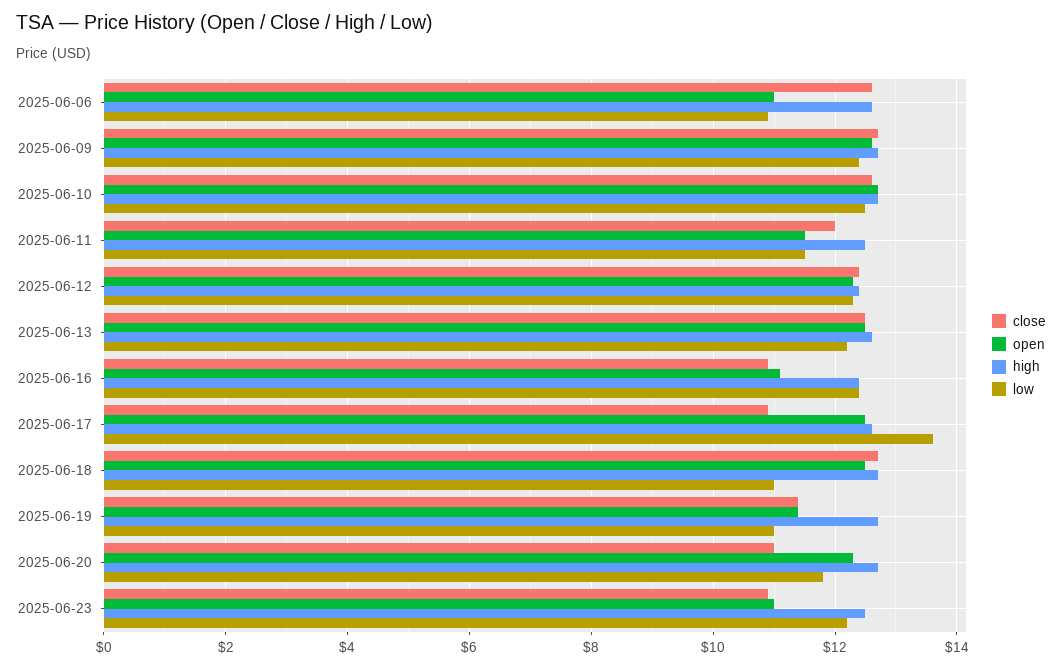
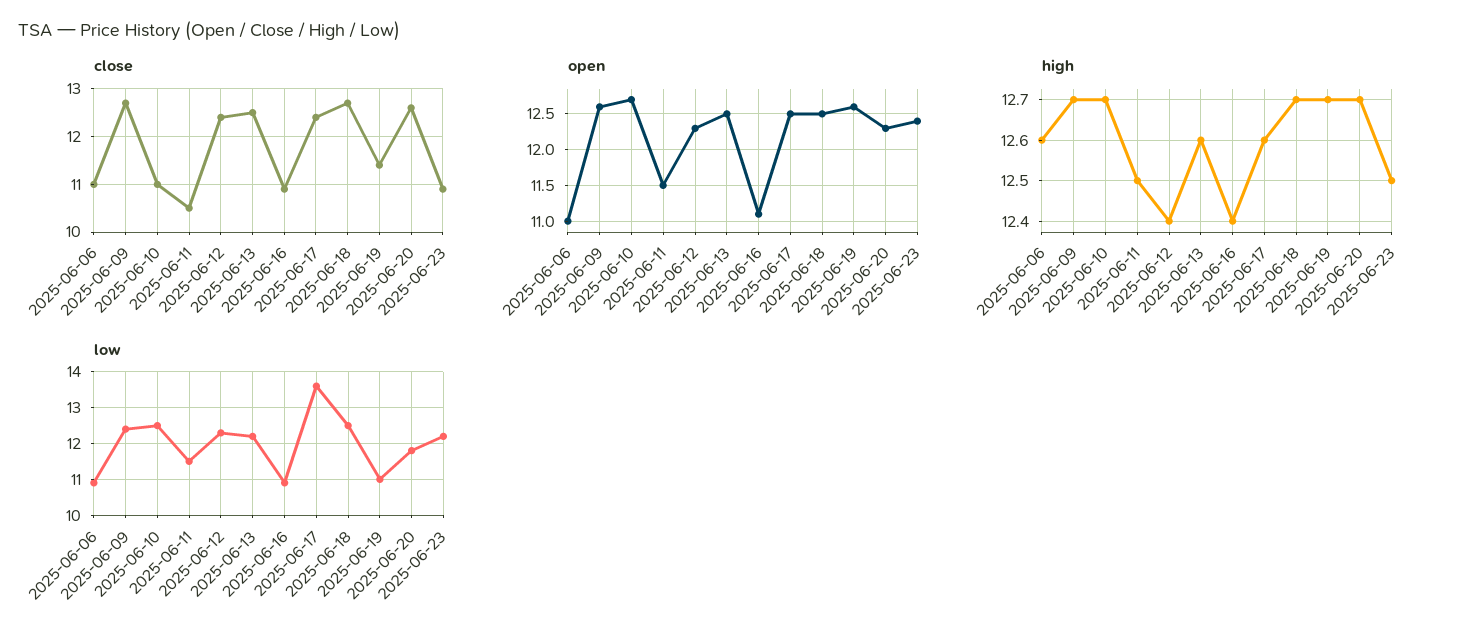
  {
    "close": {
-     "2025-06-06": 12.5,
+     "2025-06-06": 11,
      "2025-06-09": 12.5,
-     "2025-06-10": 12.5,
+     "2025-06-10": 11,
-     "2025-06-11": 12,
+     "2025-06-11": 10.5,
      "2025-06-12": 12.5,
      "2025-06-13": 12.5,
      "2025-06-16": 11,
-     "2025-06-17": 11,
+     "2025-06-17": 12.5,
      "2025-06-18": 12.5,
      "2025-06-19": 11.5,
-     "2025-06-20": 11,
+     "2025-06-20": 12.5,
      "2025-06-23": 11
    },
    "open": {
      "2025-06-06": 11,
      "2025-06-09": 12.6,
      "2025-06-10": 12.7,
      "2025-06-11": 11.5,
      "2025-06-12": 12.3,
      "2025-06-13": 12.5,
      "2025-06-16": 11.1,
      "2025-06-17": 12.5,
      "2025-06-18": 12.5,
-     "2025-06-19": 11.5,
+     "2025-06-19": 12.6,
      "2025-06-20": 12.3,
-     "2025-06-23": 11
+     "2025-06-23": 12.4
    },
    "high": {
      "2025-06-06": 12.6,
      "2025-06-09": 12.7,
      "2025-06-10": 12.7,
      "2025-06-11": 12.5,
      "2025-06-12": 12.4,
      "2025-06-13": 12.6,
      "2025-06-16": 12.4,
      "2025-06-17": 12.6,
      "2025-06-18": 12.7,
      "2025-06-19": 12.7,
      "2025-06-20": 12.7,
      "2025-06-23": 12.5
    },
    "low": {
      "2025-06-06": 11,
      "2025-06-09": 12.5,
      "2025-06-10": 12.5,
      "2025-06-11": 11.5,
      "2025-06-12": 12.5,
      "2025-06-13": 12,
-     "2025-06-16": 12.5,
+     "2025-06-16": 11,
      "2025-06-17": 13.5,
-     "2025-06-18": 11,
+     "2025-06-18": 12.5,
      "2025-06-19": 11,
      "2025-06-20": 12,
      "2025-06-23": 12
    }
  }

